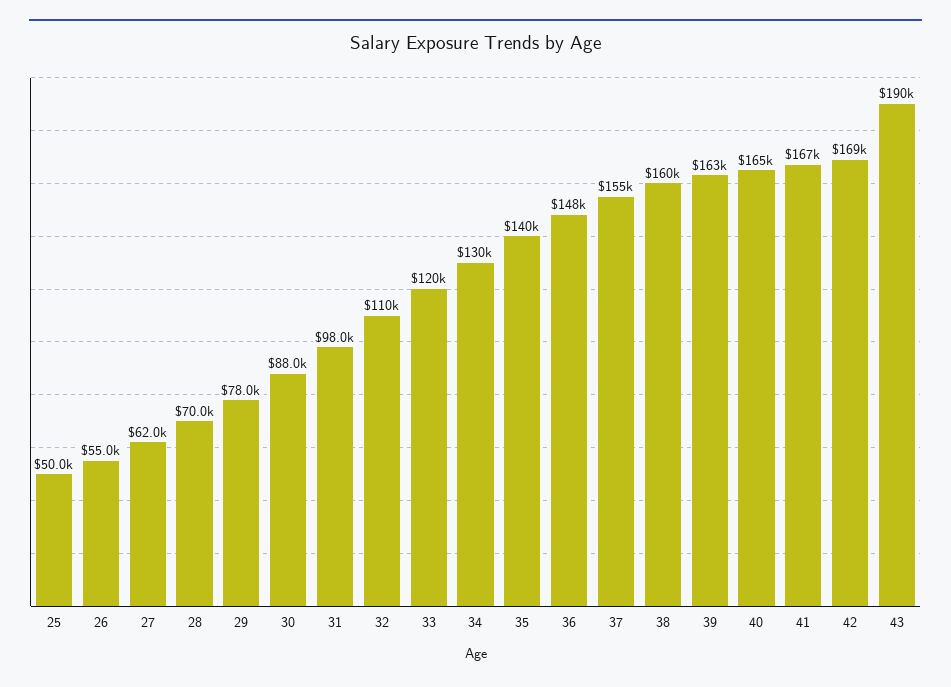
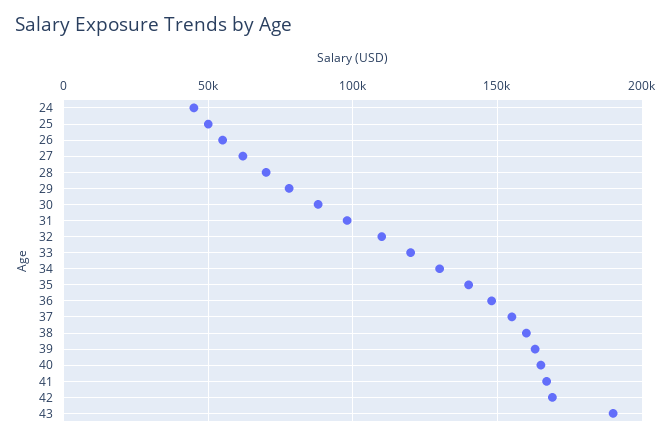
  {
    "25": 50000,
    "26": 55000,
    "27": 62000,
    "28": 70000,
    "29": 78000,
    "30": 88000,
    "31": 98000,
    "32": 110000,
    "33": 120000,
    "34": 130000,
    "35": 140000,
    "36": 148000,
    "37": 155000,
    "38": 160000,
    "39": 163000,
    "40": 165000,
    "41": 167000,
    "42": 169000,
-   "43": 190000
+   "43": 190000,
+   "24": 45000
  }

